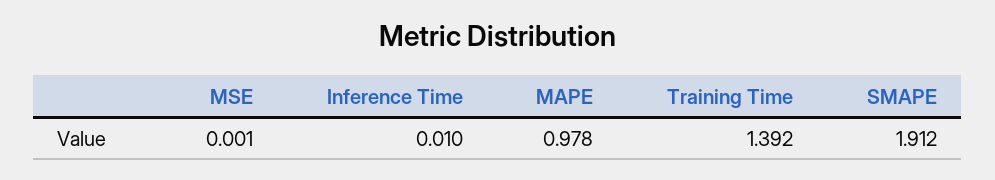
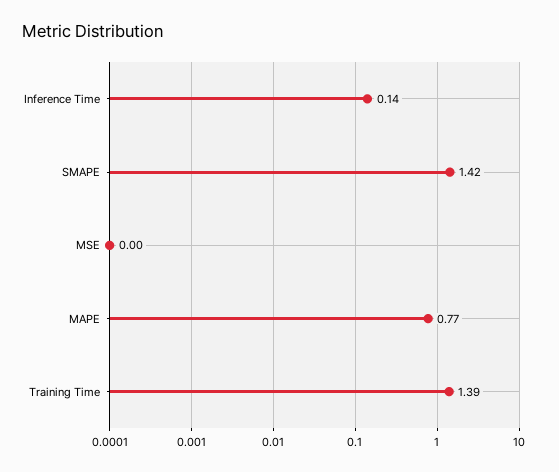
  {
    "MSE": 0.001,
-   "Inference Time": 0.01,
+   "Inference Time": 0.14,
-   "MAPE": 0.978,
+   "MAPE": 0.77,
    "Training Time": 1.392,
-   "SMAPE": 1.912
+   "SMAPE": 1.42
  }

